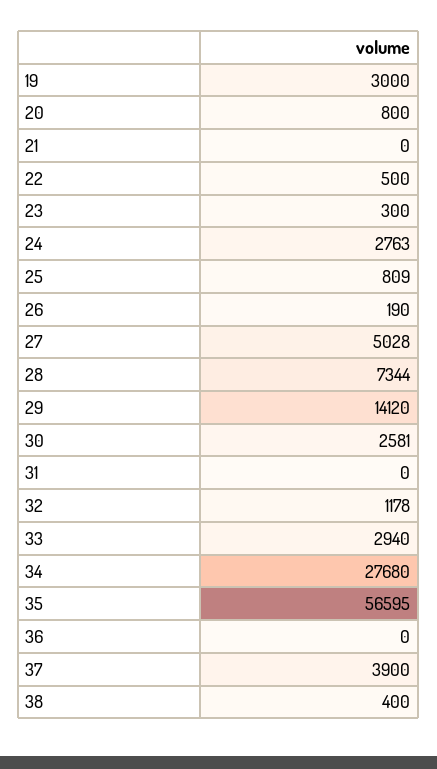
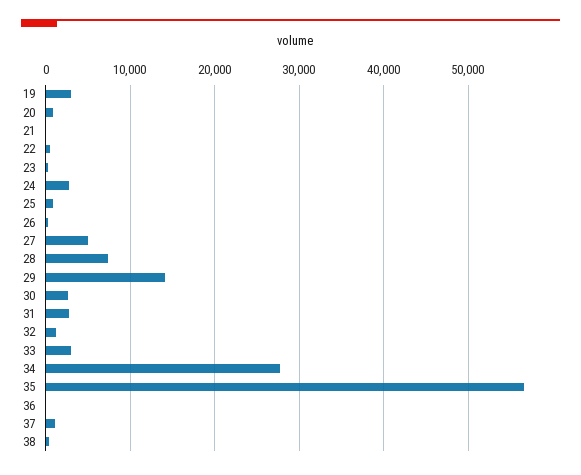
  {
    "19": 3000,
    "20": 800,
    "21": 0,
    "22": 500,
    "23": 300,
    "24": 2763,
    "25": 809,
    "26": 190,
    "27": 5028,
    "28": 7344,
    "29": 14120,
    "30": 2581,
-   "31": 0,
+   "31": 3000,
    "32": 1178,
    "33": 2940,
    "34": 27680,
    "35": 56595,
    "36": 0,
-   "37": 3900,
+   "37": 1000,
    "38": 400
  }

